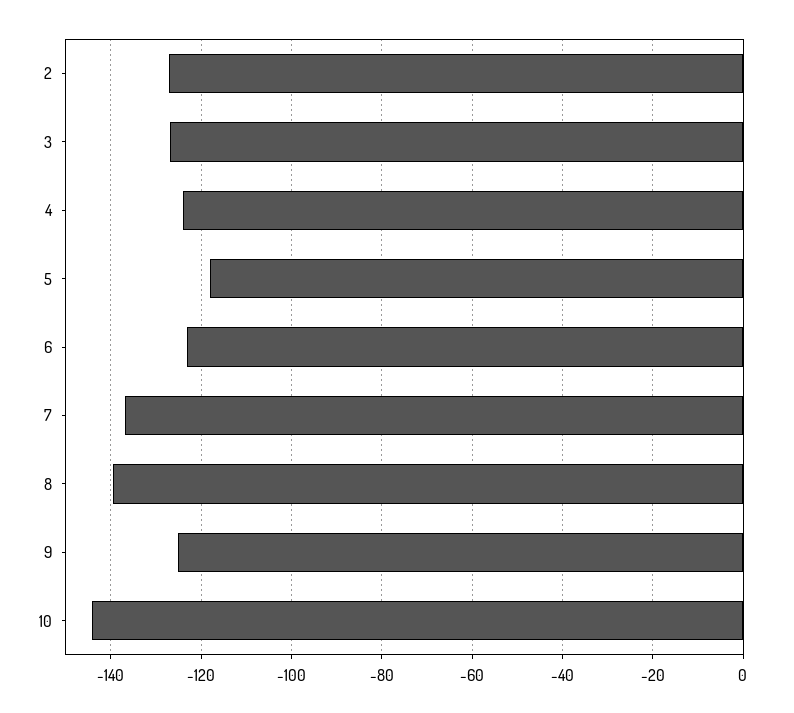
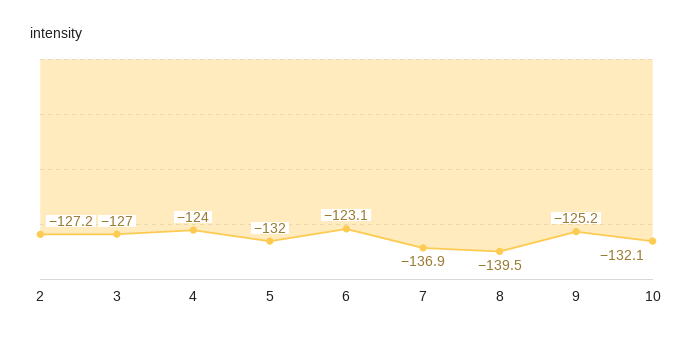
  {
    "2": -127.2,
    "3": -127,
    "4": -124,
-   "5": -118,
+   "5": -132,
    "6": -123.1,
    "7": -136.9,
    "8": -139.5,
    "9": -125.2,
-   "10": -144
+   "10": -132.1
  }

